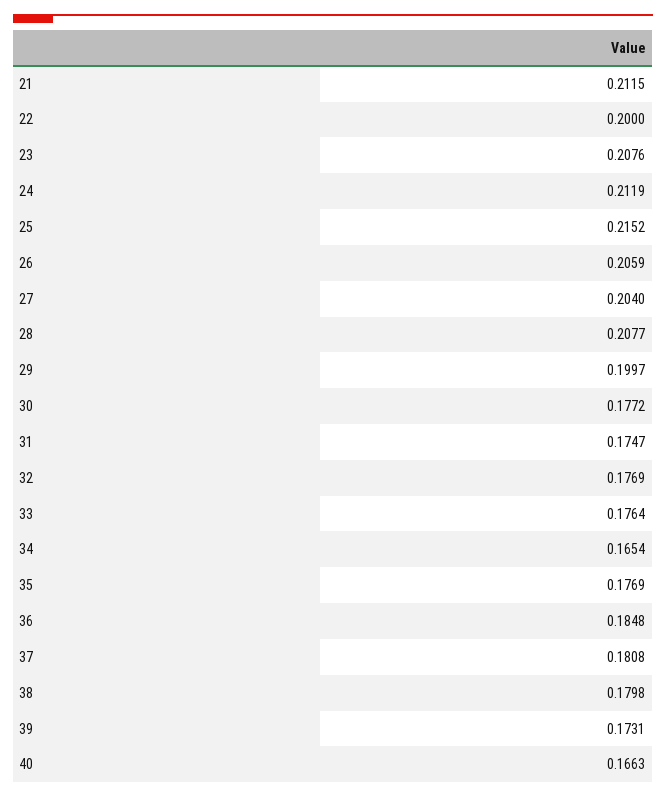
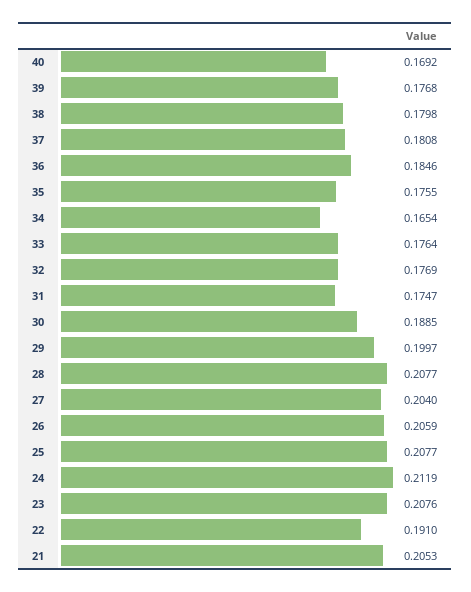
  {
-   "21": 0.2115,
+   "21": 0.2053,
-   "22": 0.2,
+   "22": 0.191,
    "23": 0.2076,
    "24": 0.2119,
-   "25": 0.2152,
+   "25": 0.2077,
    "26": 0.2059,
    "27": 0.204,
    "28": 0.2077,
    "29": 0.1997,
-   "30": 0.1772,
+   "30": 0.1885,
    "31": 0.1747,
    "32": 0.1769,
    "33": 0.1764,
    "34": 0.1654,
-   "35": 0.1769,
+   "35": 0.1755,
-   "36": 0.1848,
+   "36": 0.1846,
    "37": 0.1808,
    "38": 0.1798,
-   "39": 0.1731,
+   "39": 0.1768,
-   "40": 0.1663
+   "40": 0.1692
  }

